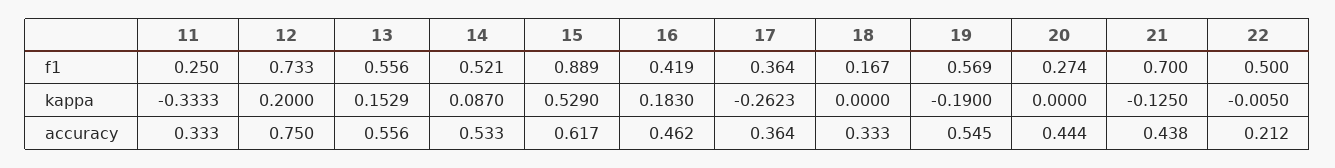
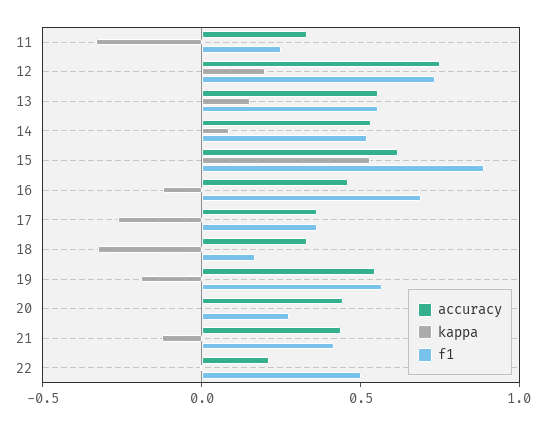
  {
    "f1": {
      "11": 0.25,
      "12": 0.733,
      "13": 0.556,
      "14": 0.521,
      "15": 0.889,
-     "16": 0.419,
+     "16": 0.7,
      "17": 0.364,
      "18": 0.167,
      "19": 0.569,
      "20": 0.274,
-     "21": 0.7,
+     "21": 0.4,
      "22": 0.5
    },
    "kappa": {
      "11": -0.3333,
      "12": 0.2,
      "13": 0.1529,
      "14": 0.087,
      "15": 0.529,
-     "16": 0.183,
+     "16": -0.1,
      "17": -0.2623,
-     "18": 0,
+     "18": -0.3,
      "19": -0.19,
      "20": 0,
      "21": -0.125,
      "22": -0.005
    },
    "accuracy": {
      "11": 0.333,
      "12": 0.75,
      "13": 0.556,
      "14": 0.533,
      "15": 0.617,
      "16": 0.462,
      "17": 0.364,
      "18": 0.333,
      "19": 0.545,
      "20": 0.444,
      "21": 0.438,
      "22": 0.212
    }
  }

